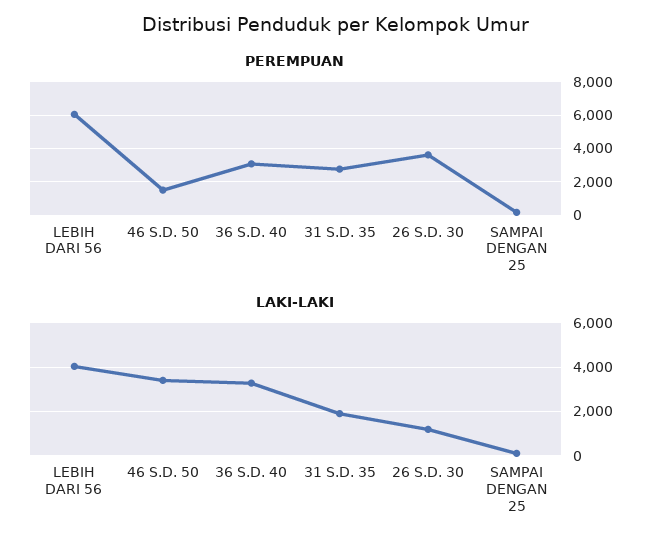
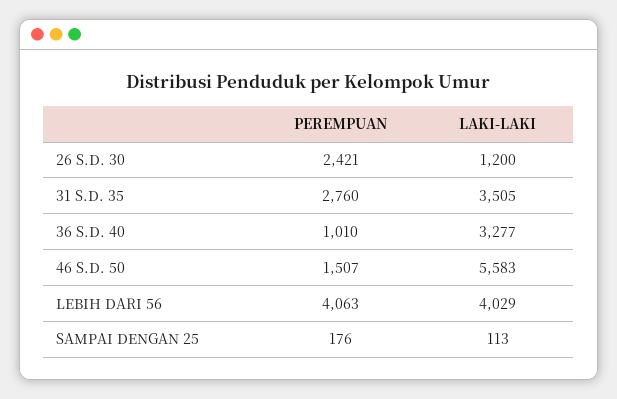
  {
    "PEREMPUAN": {
-     "LEBIH DARI 56": 6000,
+     "LEBIH DARI 56": 4063,
      "46 S.D. 50": 1507,
-     "36 S.D. 40": 3000,
+     "36 S.D. 40": 1010,
      "31 S.D. 35": 2760,
-     "26 S.D. 30": 3500,
+     "26 S.D. 30": 2421,
      "SAMPAI DENGAN 25": 176
    },
    "LAKI-LAKI": {
      "LEBIH DARI 56": 4029,
-     "46 S.D. 50": 3500,
+     "46 S.D. 50": 5583,
      "36 S.D. 40": 3277,
-     "31 S.D. 35": 2000,
+     "31 S.D. 35": 3505,
      "26 S.D. 30": 1200,
      "SAMPAI DENGAN 25": 113
    }
  }

